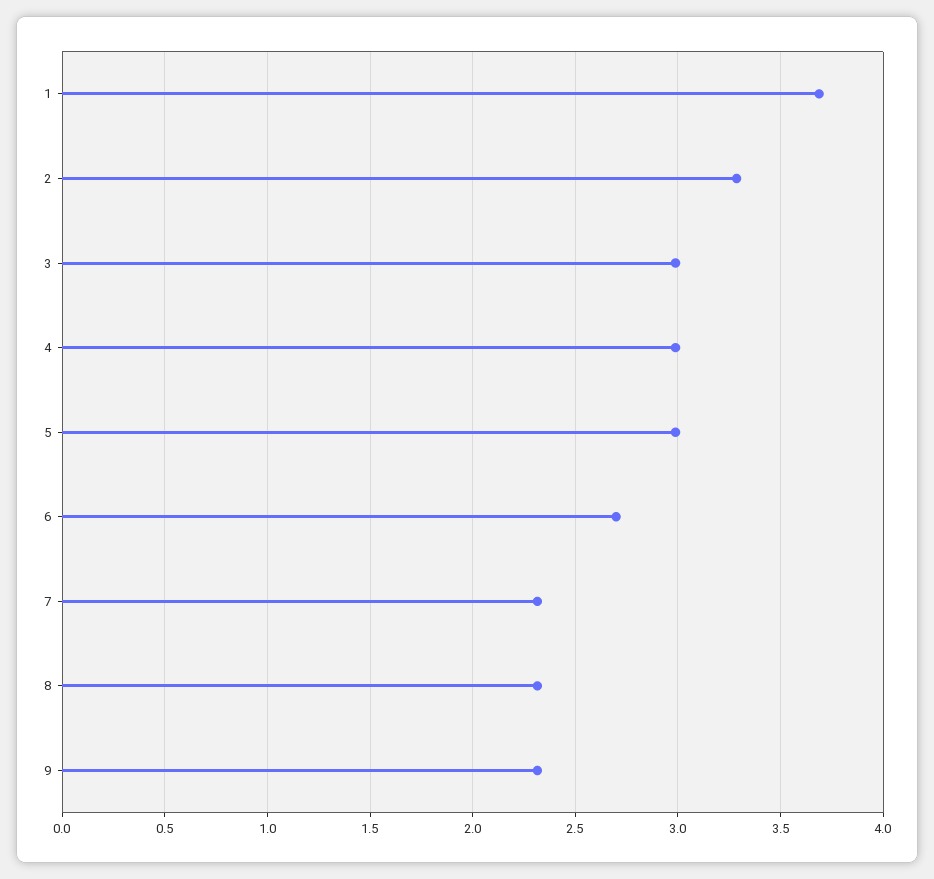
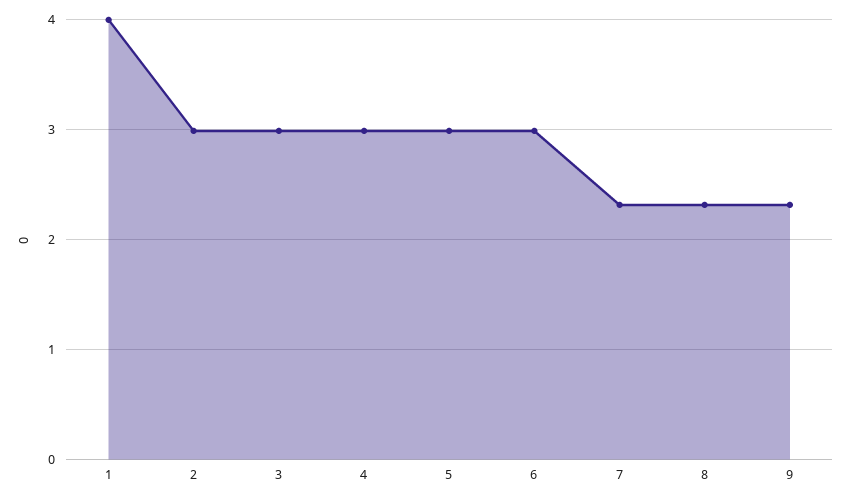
  {
-   "1": 3.7,
+   "1": 4,
-   "2": 3.3,
+   "2": 3,
    "3": 3,
    "4": 3,
    "5": 3,
-   "6": 2.7,
+   "6": 3,
    "7": 2.3,
    "8": 2.3,
    "9": 2.3
  }

